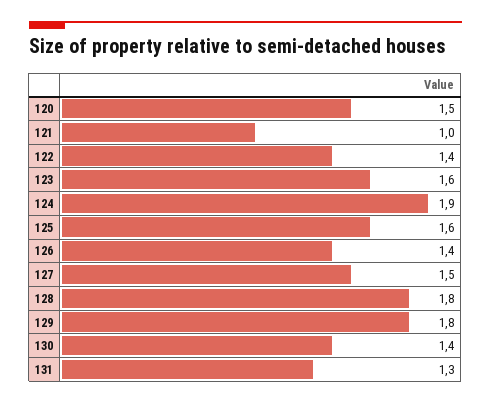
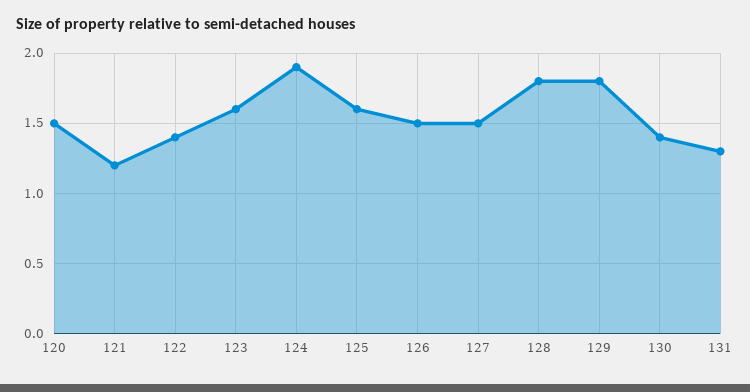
  {
    "120": 1.5,
-   "121": 1,
+   "121": 1.2,
    "122": 1.4,
    "123": 1.6,
    "124": 1.9,
    "125": 1.6,
-   "126": 1.4,
+   "126": 1.5,
    "127": 1.5,
    "128": 1.8,
    "129": 1.8,
    "130": 1.4,
    "131": 1.3
  }

